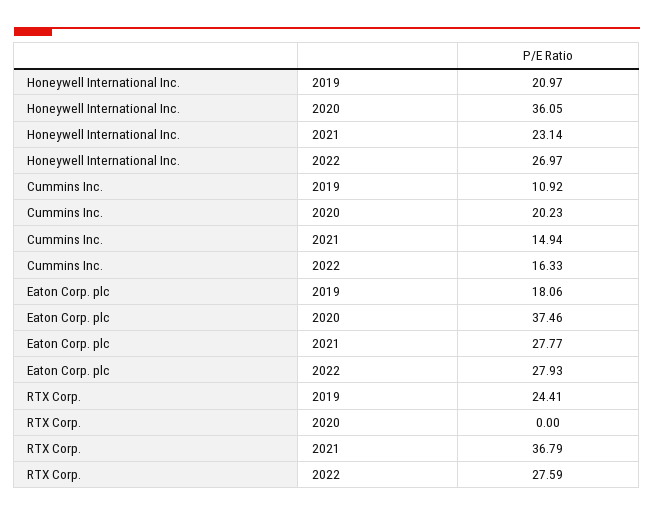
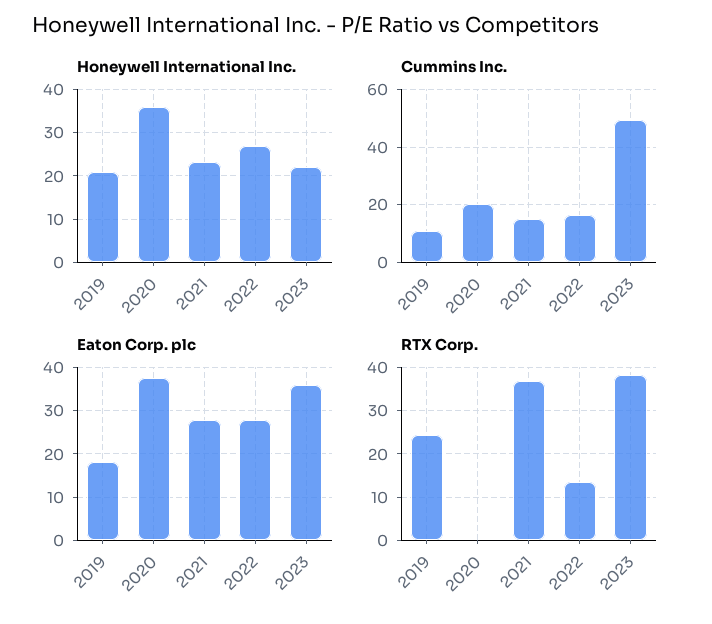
  {
    "Honeywell International Inc.": {
      "2019": 20.97,
      "2020": 36.05,
      "2021": 23.14,
-     "2022": 26.97
+     "2022": 26.97,
+     "2023": 22
    },
    "Cummins Inc.": {
      "2019": 10.92,
      "2020": 20.23,
      "2021": 14.94,
-     "2022": 16.33
+     "2022": 16.33,
+     "2023": 50
    },
    "Eaton Corp. plc": {
      "2019": 18.06,
      "2020": 37.46,
      "2021": 27.77,
-     "2022": 27.93
+     "2022": 27.93,
+     "2023": 36
    },
    "RTX Corp.": {
      "2019": 24.41,
      "2020": 0,
      "2021": 36.79,
-     "2022": 27.59
+     "2022": 14,
+     "2023": 38
    }
  }

